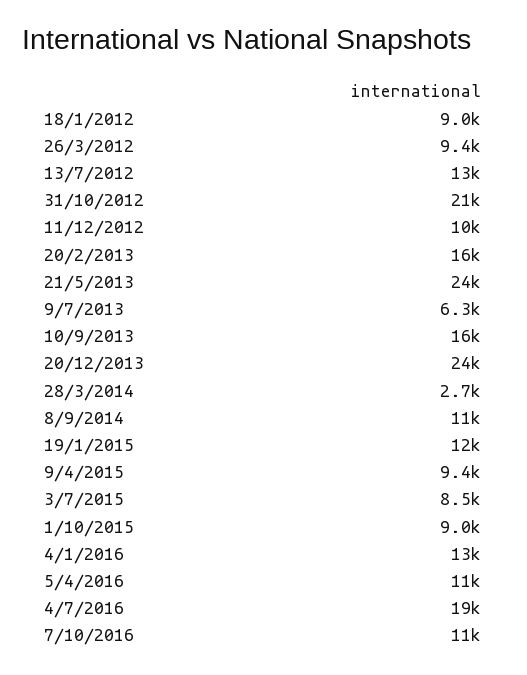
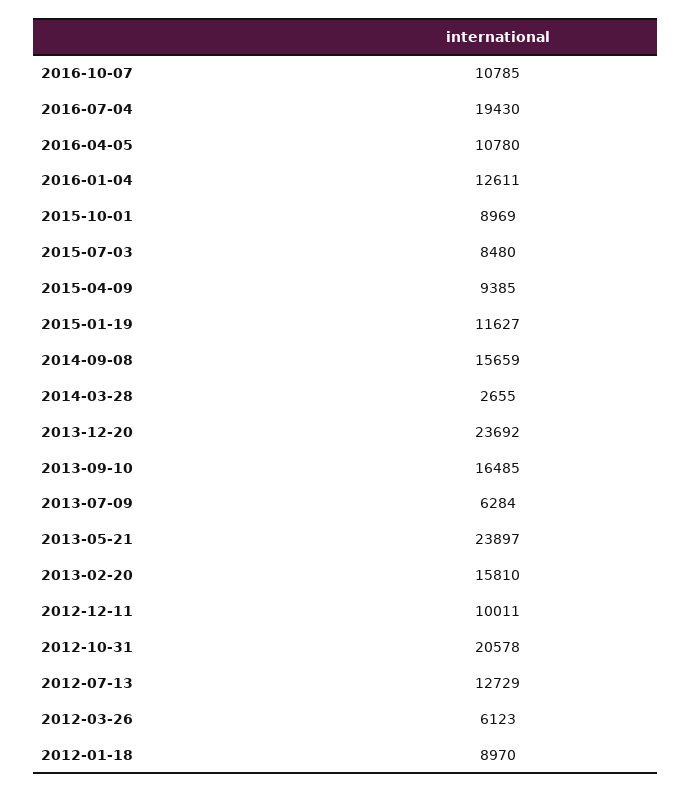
  {
    "18/1/2012": 8970,
-   "26/3/2012": 9400,
+   "26/3/2012": 6123,
    "13/7/2012": 12729,
    "31/10/2012": 20578,
    "11/12/2012": 10011,
    "20/2/2013": 15810,
    "21/5/2013": 23897,
    "9/7/2013": 6284,
    "10/9/2013": 16485,
    "20/12/2013": 23692,
    "28/3/2014": 2655,
-   "8/9/2014": 11000,
+   "8/9/2014": 15659,
    "19/1/2015": 11627,
    "9/4/2015": 9385,
    "3/7/2015": 8480,
    "1/10/2015": 8969,
    "4/1/2016": 12611,
    "5/4/2016": 10780,
    "4/7/2016": 19430,
    "7/10/2016": 10785
  }

